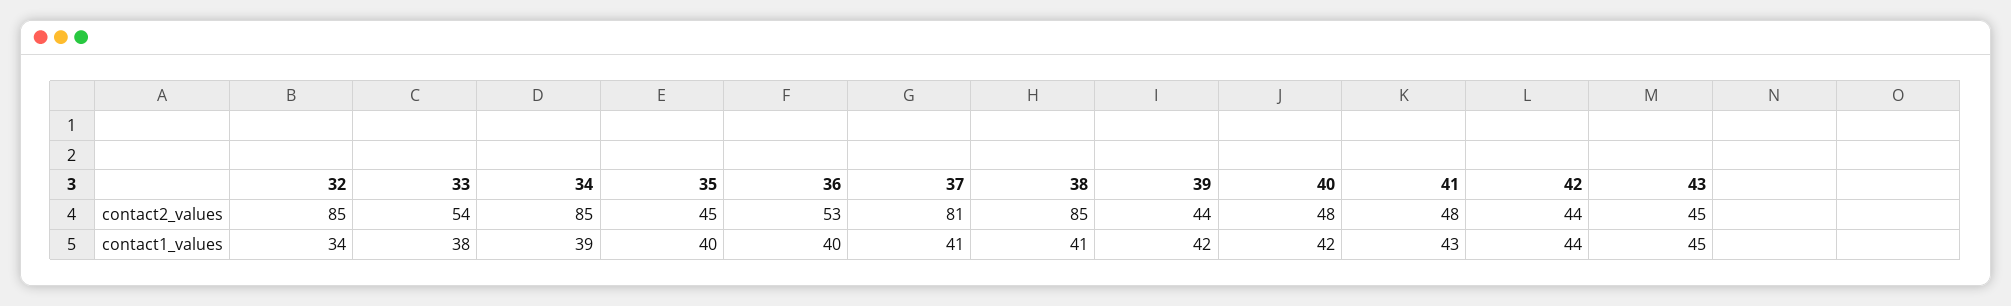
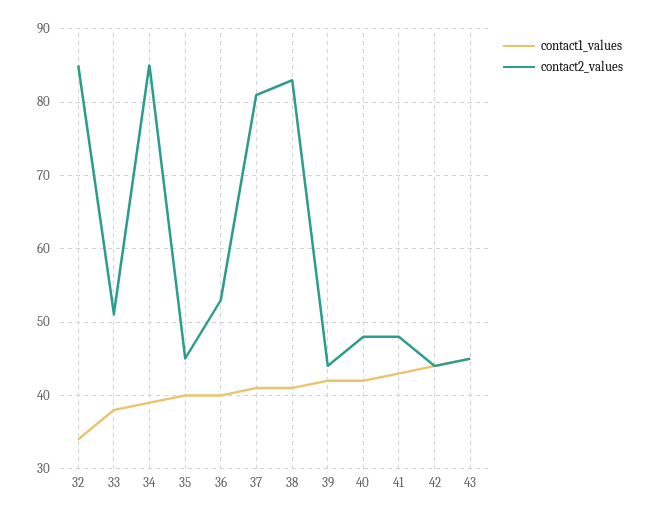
  {
    "contact2_values": {
      "32": 85,
-     "33": 54,
+     "33": 51,
      "34": 85,
      "35": 45,
      "36": 53,
      "37": 81,
-     "38": 85,
+     "38": 83,
      "39": 44,
      "40": 48,
      "41": 48,
      "42": 44,
      "43": 45
    },
    "contact1_values": {
      "32": 34,
      "33": 38,
      "34": 39,
      "35": 40,
      "36": 40,
      "37": 41,
      "38": 41,
      "39": 42,
      "40": 42,
      "41": 43,
      "42": 44,
      "43": 45
    }
  }

